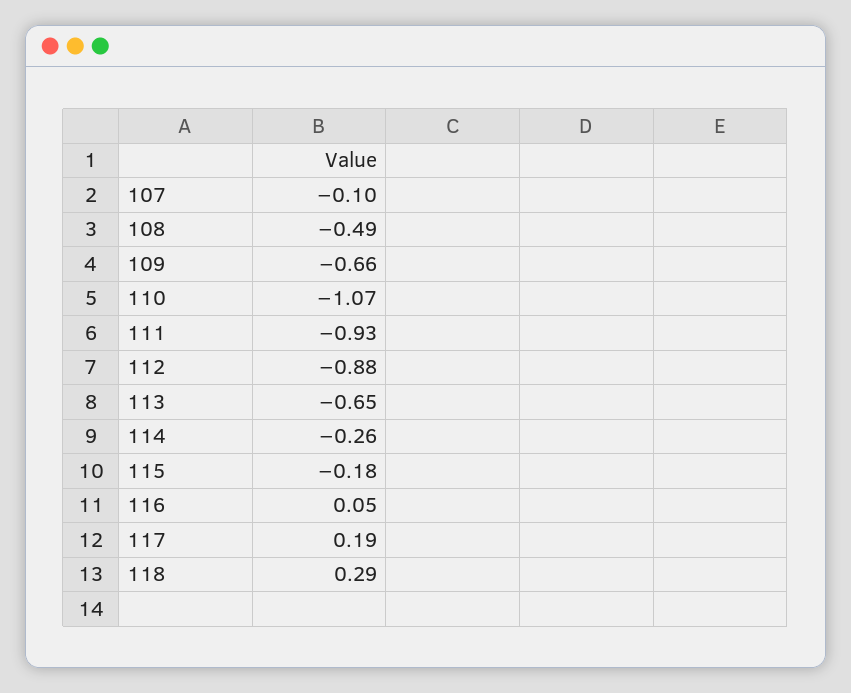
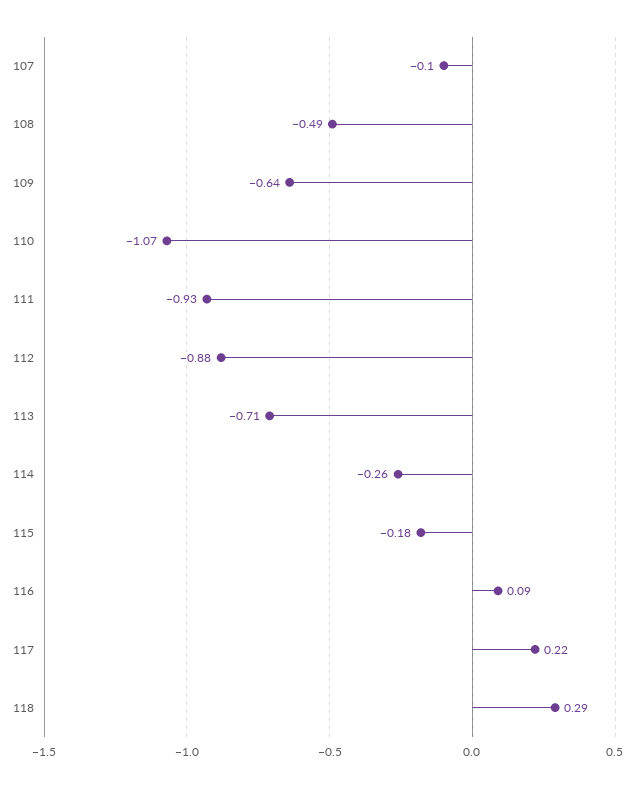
  {
    "107": -0.1,
    "108": -0.49,
-   "109": -0.66,
+   "109": -0.64,
    "110": -1.07,
    "111": -0.93,
    "112": -0.88,
-   "113": -0.65,
+   "113": -0.71,
    "114": -0.26,
    "115": -0.18,
-   "116": 0.05,
+   "116": 0.09,
-   "117": 0.19,
+   "117": 0.22,
    "118": 0.29
  }

